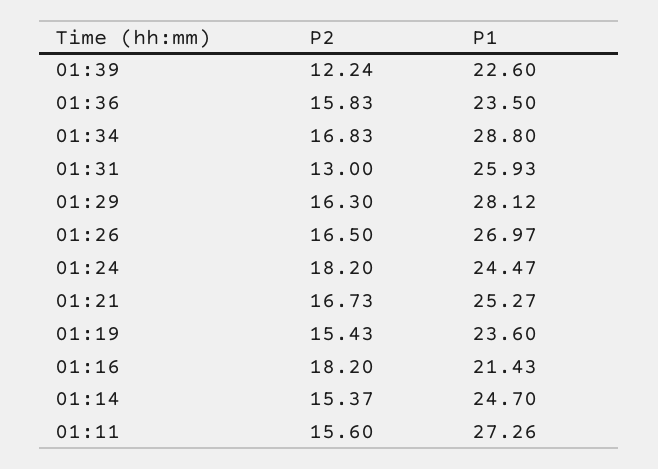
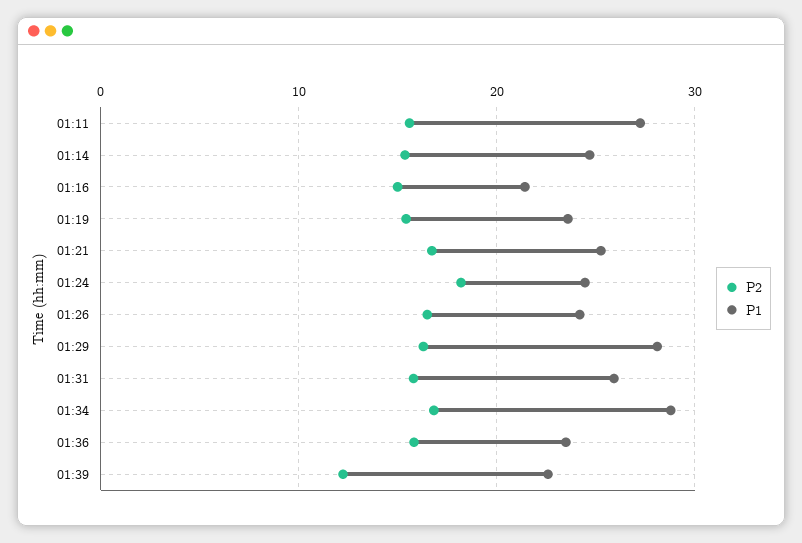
  {
    "P2": {
      "01:39": 12.24,
      "01:36": 15.83,
      "01:34": 16.83,
-     "01:31": 13,
+     "01:31": 16,
      "01:29": 16.3,
      "01:26": 16.5,
      "01:24": 18.2,
      "01:21": 16.73,
      "01:19": 15.43,
-     "01:16": 18.2,
+     "01:16": 15,
      "01:14": 15.37,
      "01:11": 15.6
    },
    "P1": {
      "01:39": 22.6,
      "01:36": 23.5,
      "01:34": 28.8,
      "01:31": 25.93,
      "01:29": 28.12,
-     "01:26": 26.97,
+     "01:26": 24,
      "01:24": 24.47,
      "01:21": 25.27,
      "01:19": 23.6,
      "01:16": 21.43,
      "01:14": 24.7,
      "01:11": 27.26
    }
  }

